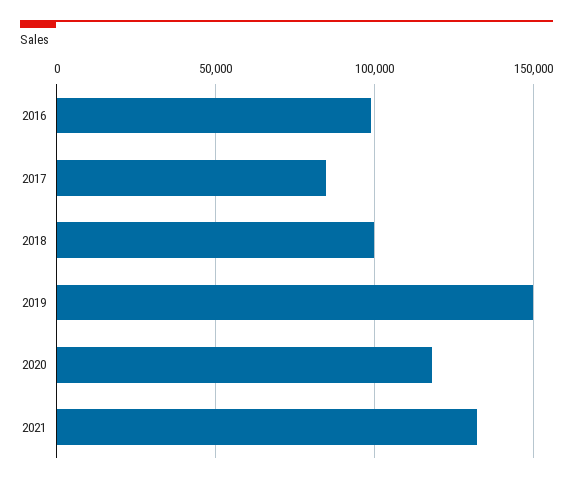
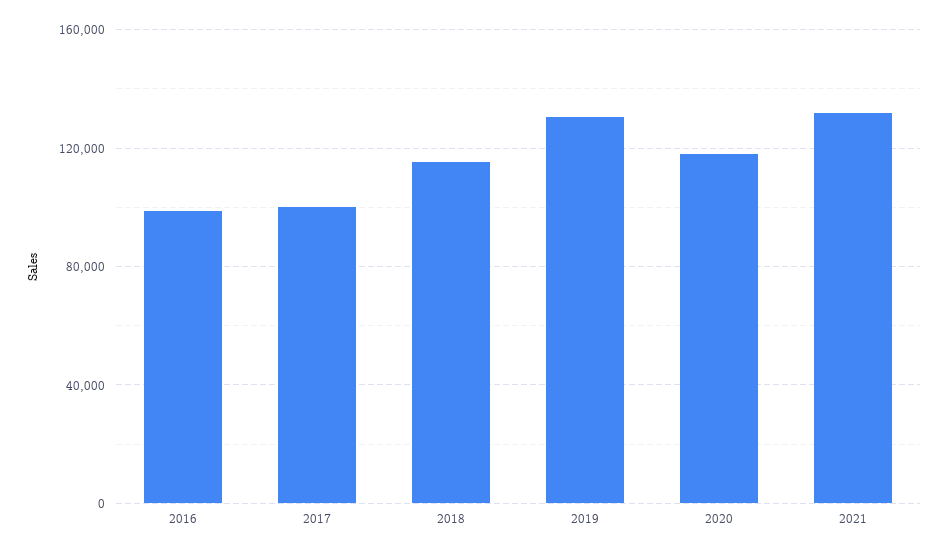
  {
    "2016": 100000,
-   "2017": 85000,
+   "2017": 100000,
-   "2018": 100000,
+   "2018": 115000,
-   "2019": 150000,
+   "2019": 130000,
    "2020": 120000,
    "2021": 130000
  }

